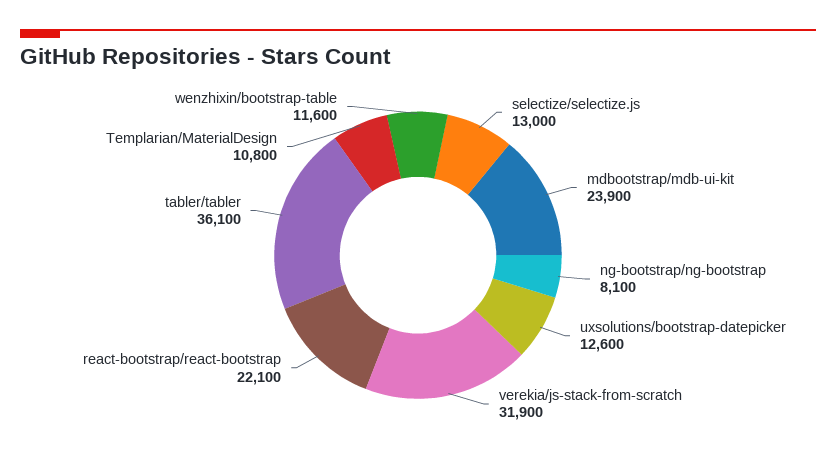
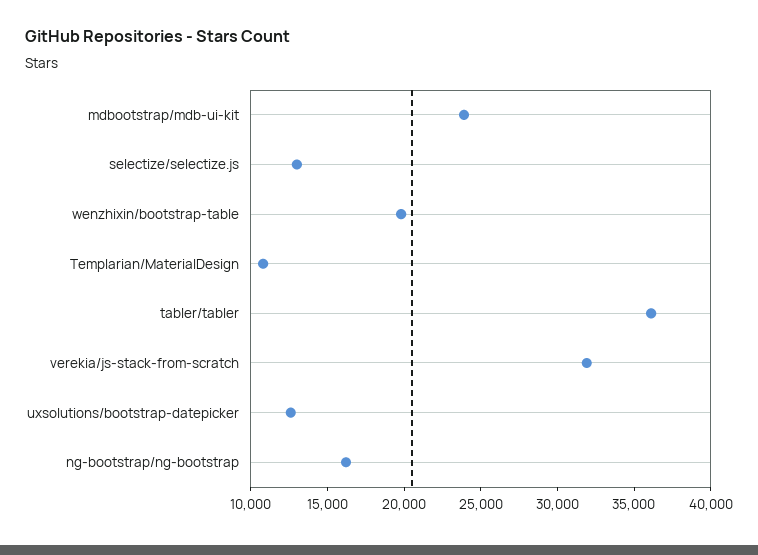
  {
    "selectize/selectize.js": 13000,
    "mdbootstrap/mdb-ui-kit": 23900,
-   "ng-bootstrap/ng-bootstrap": 8100,
+   "ng-bootstrap/ng-bootstrap": 16000,
    "uxsolutions/bootstrap-datepicker": 12600,
    "verekia/js-stack-from-scratch": 31900,
-   "react-bootstrap/react-bootstrap": 22100,
    "tabler/tabler": 36100,
    "Templarian/MaterialDesign": 10800,
-   "wenzhixin/bootstrap-table": 11600
+   "wenzhixin/bootstrap-table": 20000
  }

